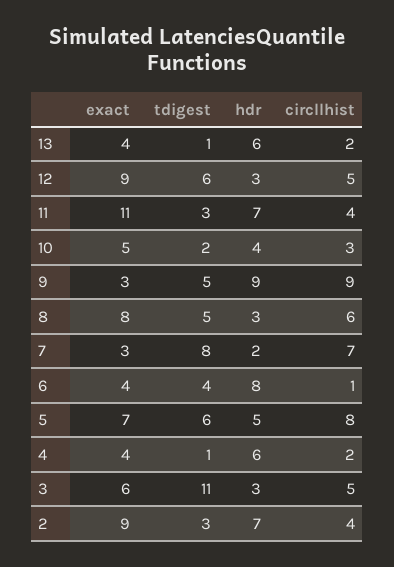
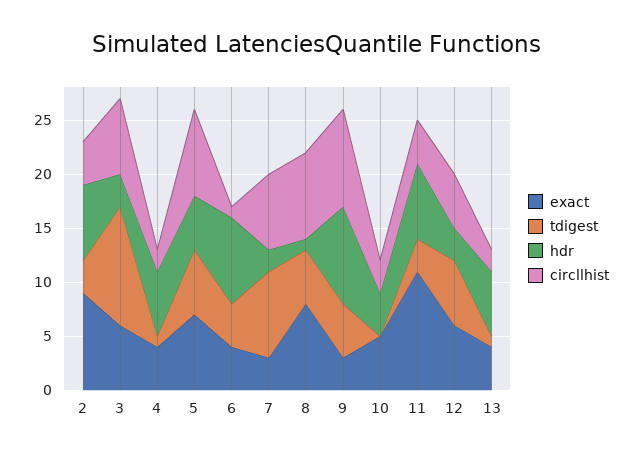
  {
    "exact": {
      "13": 4,
-     "12": 9,
+     "12": 6,
      "11": 11,
      "10": 5,
      "9": 3,
      "8": 8,
      "7": 3,
      "6": 4,
      "5": 7,
      "4": 4,
      "3": 6,
      "2": 9
    },
    "tdigest": {
      "13": 1,
      "12": 6,
      "11": 3,
-     "10": 2,
+     "10": 0,
      "9": 5,
      "8": 5,
      "7": 8,
      "6": 4,
      "5": 6,
      "4": 1,
      "3": 11,
      "2": 3
    },
    "hdr": {
      "13": 6,
      "12": 3,
      "11": 7,
      "10": 4,
      "9": 9,
-     "8": 3,
+     "8": 1,
      "7": 2,
      "6": 8,
      "5": 5,
      "4": 6,
      "3": 3,
      "2": 7
    },
    "circllhist": {
      "13": 2,
      "12": 5,
      "11": 4,
      "10": 3,
      "9": 9,
-     "8": 6,
+     "8": 8,
      "7": 7,
      "6": 1,
      "5": 8,
      "4": 2,
-     "3": 5,
+     "3": 7,
      "2": 4
    }
  }

